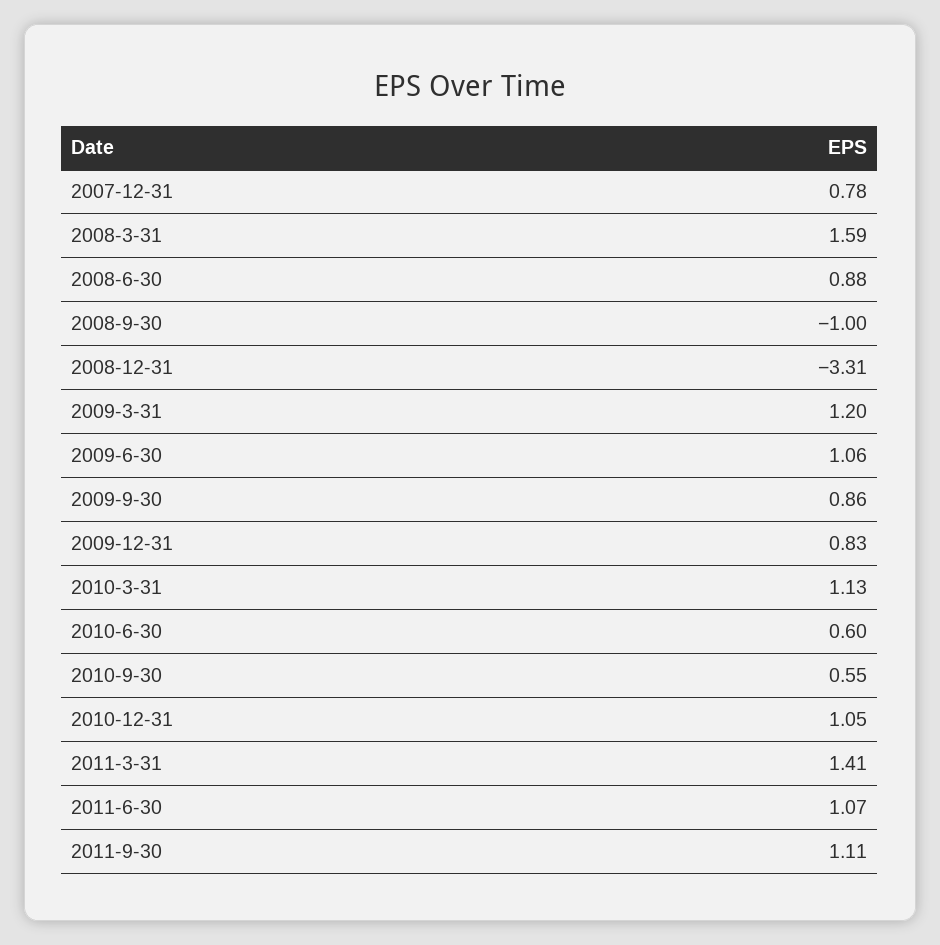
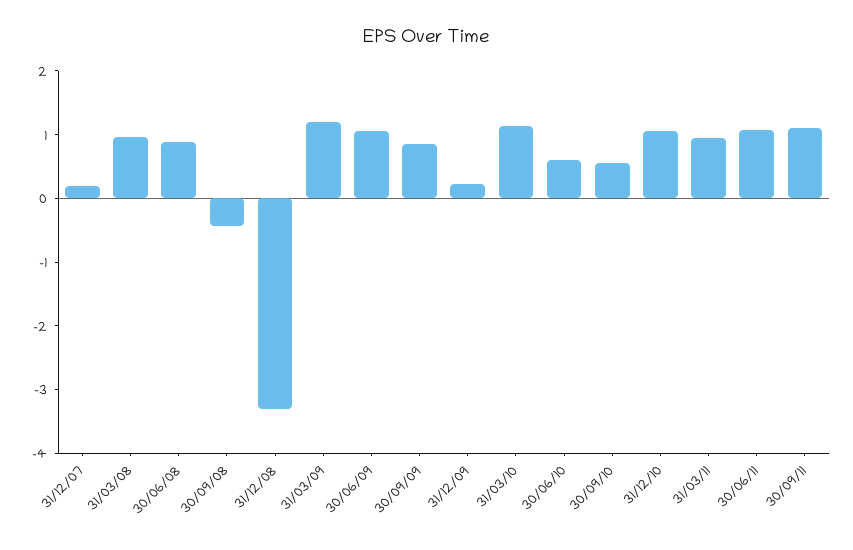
  {
-   "2007-12-31": 0.78,
+   "2007-12-31": 0.2,
-   "2008-3-31": 1.59,
+   "2008-3-31": 1,
    "2008-6-30": 0.88,
-   "2008-9-30": -1,
+   "2008-9-30": -0.4,
    "2008-12-31": -3.31,
    "2009-3-31": 1.2,
    "2009-6-30": 1.06,
    "2009-9-30": 0.86,
-   "2009-12-31": 0.83,
+   "2009-12-31": 0.2,
    "2010-3-31": 1.13,
    "2010-6-30": 0.6,
    "2010-9-30": 0.55,
    "2010-12-31": 1.05,
-   "2011-3-31": 1.41,
+   "2011-3-31": 1,
    "2011-6-30": 1.07,
    "2011-9-30": 1.11
  }

